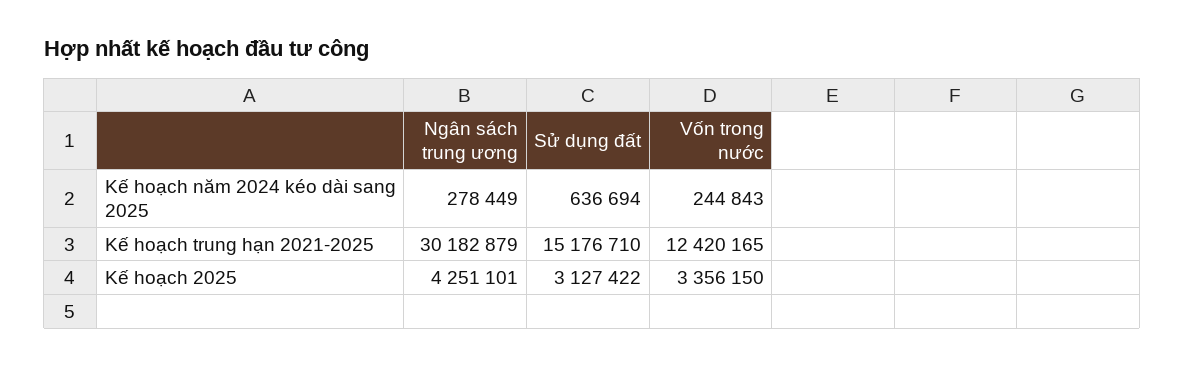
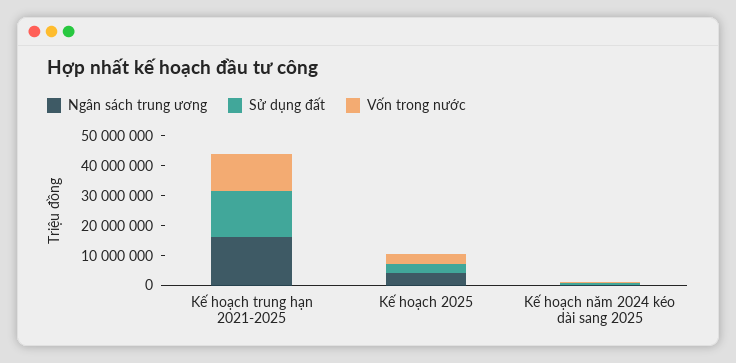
  {
    "Ngân sách trung ương": {
      "Kế hoạch năm 2024 kéo dài sang 2025": 278449,
-     "Kế hoạch trung hạn 2021-2025": 30182879,
+     "Kế hoạch trung hạn 2021-2025": 15000000,
      "Kế hoạch 2025": 4251101
    },
    "Sử dụng đất": {
      "Kế hoạch năm 2024 kéo dài sang 2025": 636694,
      "Kế hoạch trung hạn 2021-2025": 15176710,
      "Kế hoạch 2025": 3127422
    },
    "Vốn trong nước": {
      "Kế hoạch năm 2024 kéo dài sang 2025": 244843,
      "Kế hoạch trung hạn 2021-2025": 12420165,
      "Kế hoạch 2025": 3356150
    }
  }

